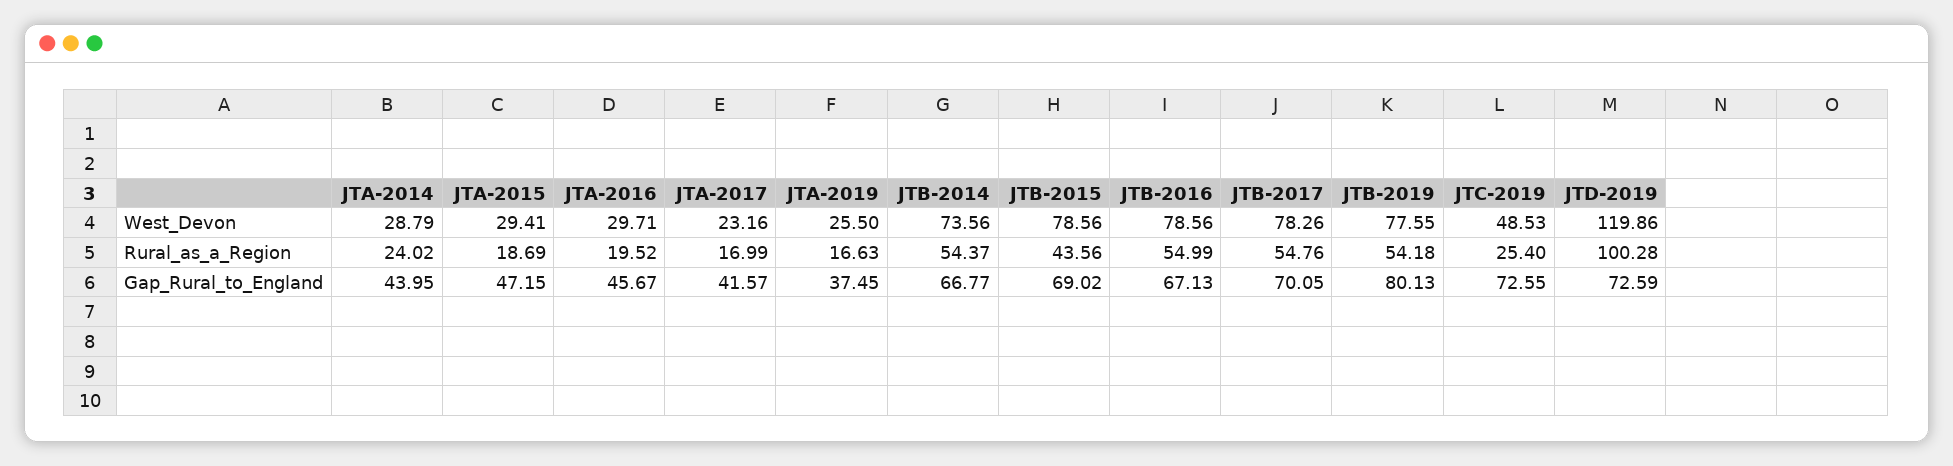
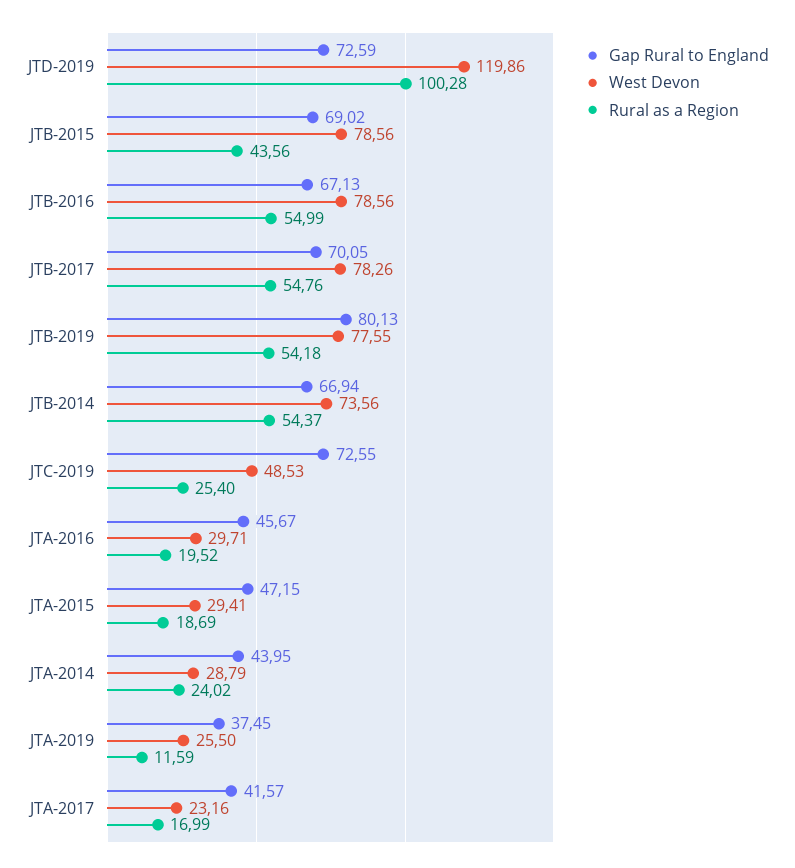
  {
    "West_Devon": {
      "JTA-2014": 28.79,
      "JTA-2015": 29.41,
      "JTA-2016": 29.71,
      "JTA-2017": 23.16,
      "JTA-2019": 25.5,
      "JTB-2014": 73.56,
      "JTB-2015": 78.56,
      "JTB-2016": 78.56,
      "JTB-2017": 78.26,
      "JTB-2019": 77.55,
      "JTC-2019": 48.53,
      "JTD-2019": 119.86
    },
    "Rural_as_a_Region": {
      "JTA-2014": 24.02,
      "JTA-2015": 18.69,
      "JTA-2016": 19.52,
      "JTA-2017": 16.99,
-     "JTA-2019": 16.63,
+     "JTA-2019": 11.59,
      "JTB-2014": 54.37,
      "JTB-2015": 43.56,
      "JTB-2016": 54.99,
      "JTB-2017": 54.76,
      "JTB-2019": 54.18,
      "JTC-2019": 25.4,
      "JTD-2019": 100.28
    },
    "Gap_Rural_to_England": {
      "JTA-2014": 43.95,
      "JTA-2015": 47.15,
      "JTA-2016": 45.67,
      "JTA-2017": 41.57,
      "JTA-2019": 37.45,
-     "JTB-2014": 66.77,
+     "JTB-2014": 66.94,
      "JTB-2015": 69.02,
      "JTB-2016": 67.13,
      "JTB-2017": 70.05,
      "JTB-2019": 80.13,
      "JTC-2019": 72.55,
      "JTD-2019": 72.59
    }
  }

